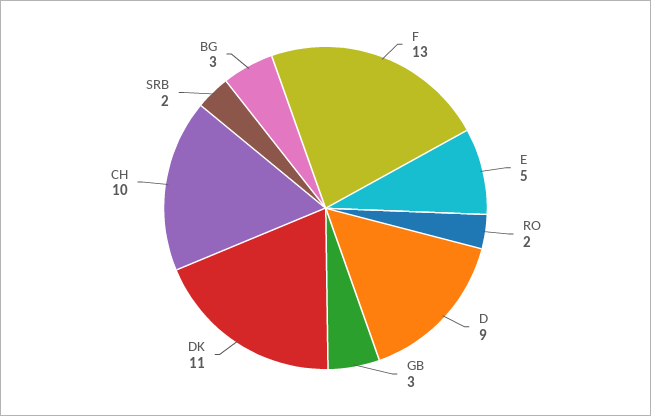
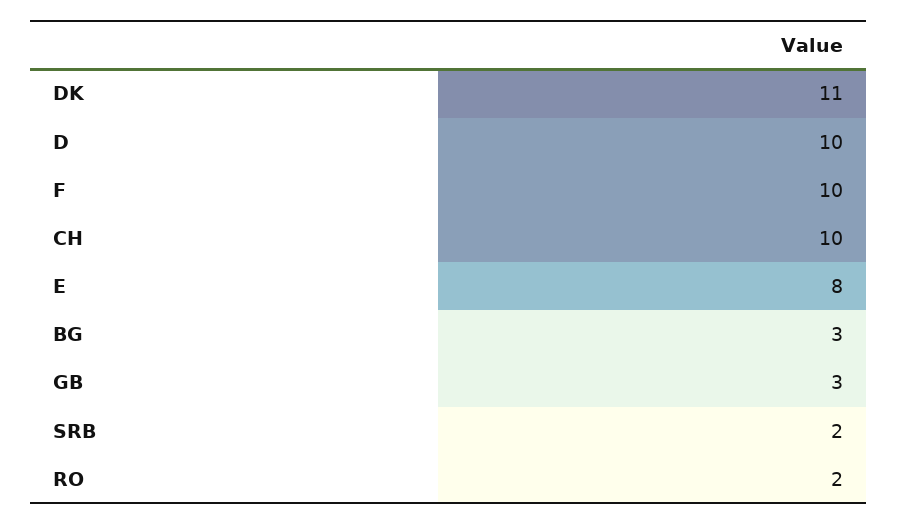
  {
-   "F": 13,
+   "F": 10,
-   "E": 5,
+   "E": 8,
    "RO": 2,
-   "D": 9,
+   "D": 10,
    "GB": 3,
    "DK": 11,
    "CH": 10,
    "SRB": 2,
    "BG": 3
  }

